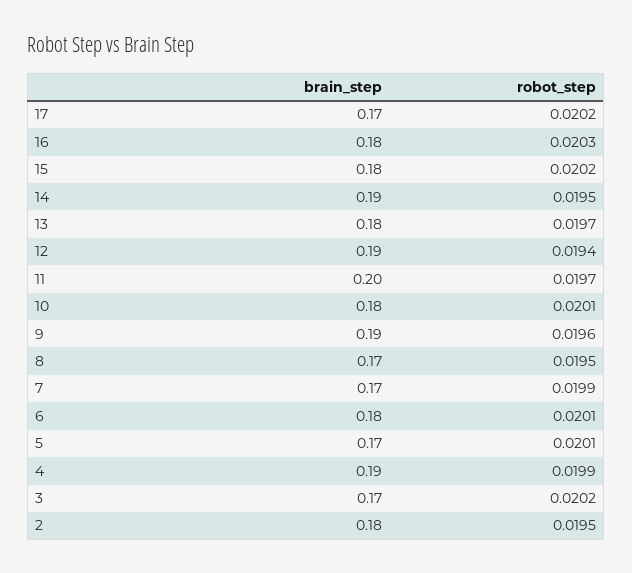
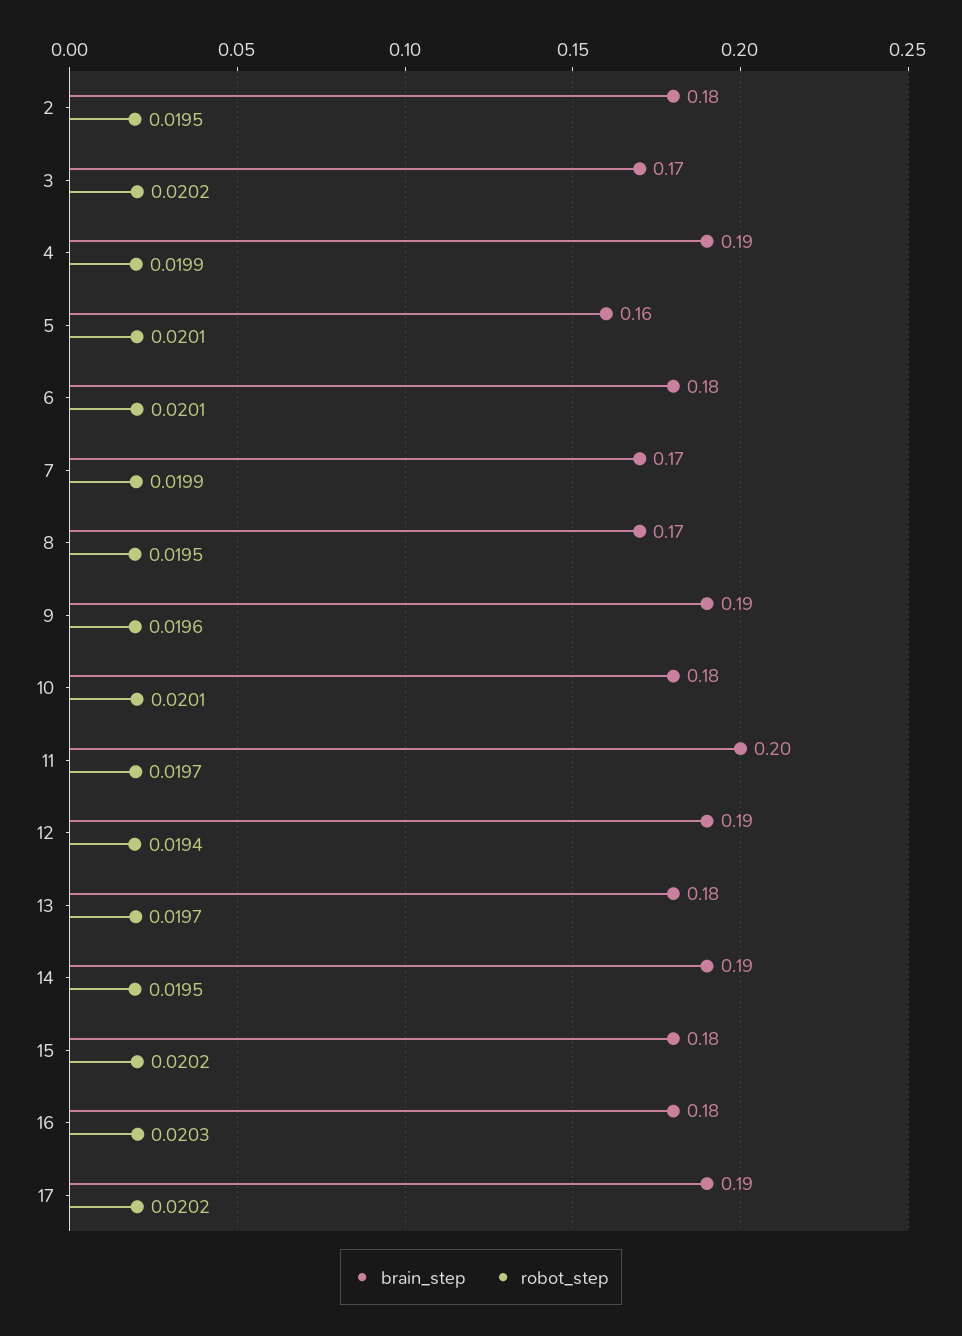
  {
    "brain_step": {
-     "17": 0.17,
+     "17": 0.19,
      "16": 0.18,
      "15": 0.18,
      "14": 0.19,
      "13": 0.18,
      "12": 0.19,
      "11": 0.2,
      "10": 0.18,
      "9": 0.19,
      "8": 0.17,
      "7": 0.17,
      "6": 0.18,
-     "5": 0.17,
+     "5": 0.16,
      "4": 0.19,
      "3": 0.17,
      "2": 0.18
    },
    "robot_step": {
      "17": 0.0202,
      "16": 0.0203,
      "15": 0.0202,
      "14": 0.0195,
      "13": 0.0197,
      "12": 0.0194,
      "11": 0.0197,
      "10": 0.0201,
      "9": 0.0196,
      "8": 0.0195,
      "7": 0.0199,
      "6": 0.0201,
      "5": 0.0201,
      "4": 0.0199,
      "3": 0.0202,
      "2": 0.0195
    }
  }

